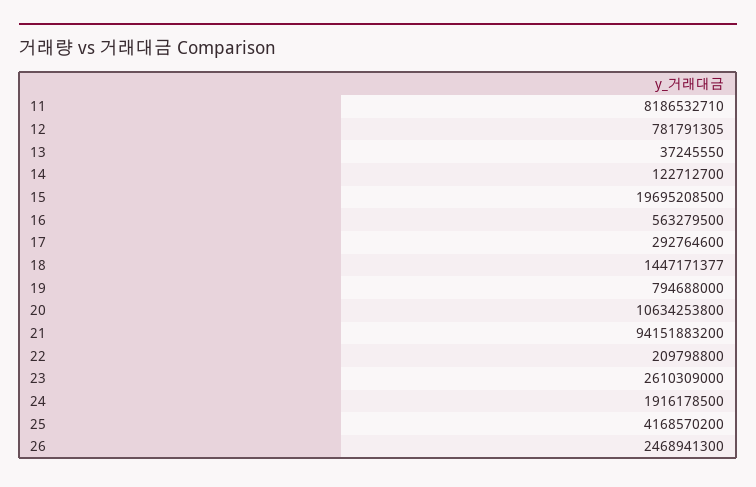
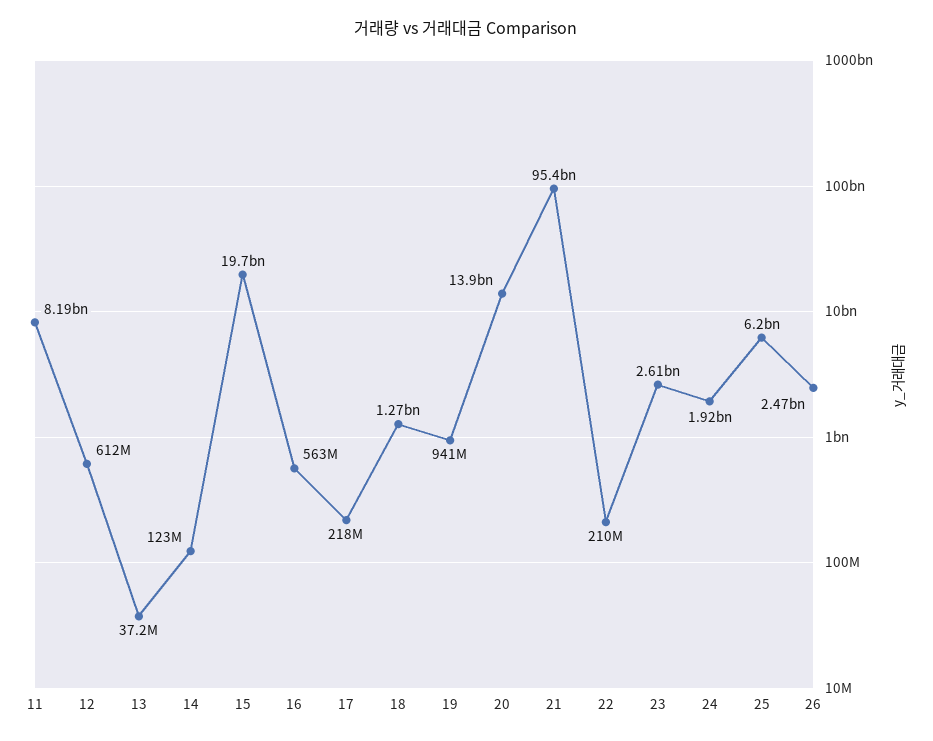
  {
    "11": 8186532710,
-   "12": 781791305,
+   "12": 612000000,
    "13": 37245550,
    "14": 122712700,
    "15": 19695208500,
    "16": 563279500,
-   "17": 292764600,
+   "17": 218000000,
-   "18": 1447171377,
+   "18": 1270000000,
-   "19": 794688000,
+   "19": 941000000,
-   "20": 10634253800,
+   "20": 13900000000,
-   "21": 94151883200,
+   "21": 95400000000,
    "22": 209798800,
    "23": 2610309000,
    "24": 1916178500,
-   "25": 4168570200,
+   "25": 6200000000,
    "26": 2468941300
  }

